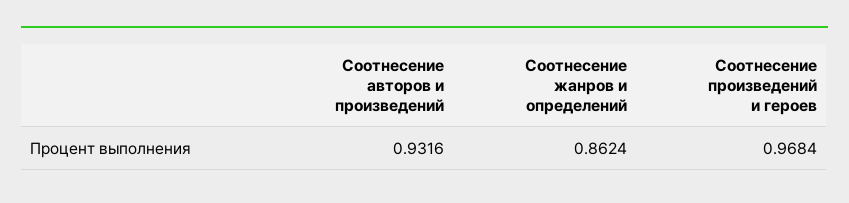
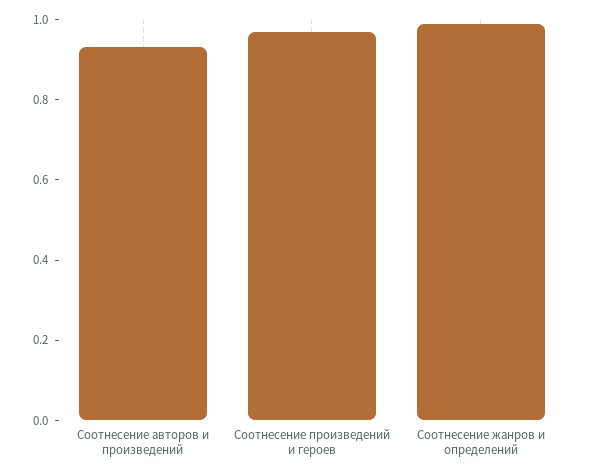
  {
    "Соотнесение авторов и произведений": 0.9316,
-   "Соотнесение жанров и определений": 0.8624,
+   "Соотнесение жанров и определений": 1,
    "Соотнесение произведений и героев": 0.9684
  }

